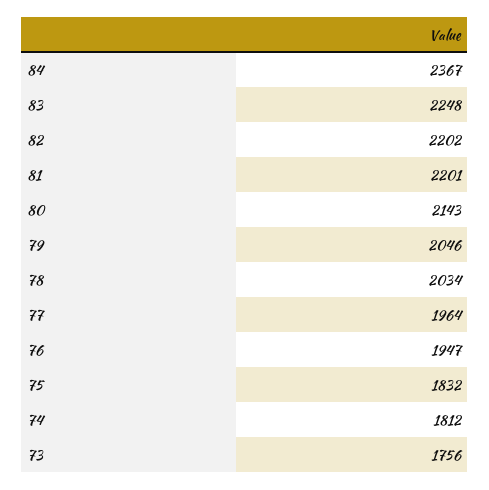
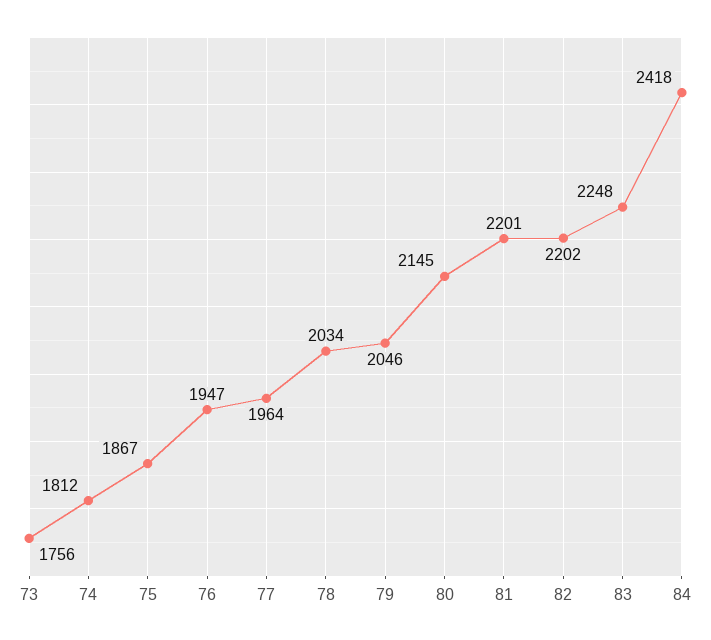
  {
-   "84": 2367,
+   "84": 2418,
    "83": 2248,
    "82": 2202,
    "81": 2201,
-   "80": 2143,
+   "80": 2145,
    "79": 2046,
    "78": 2034,
    "77": 1964,
    "76": 1947,
-   "75": 1832,
+   "75": 1867,
    "74": 1812,
    "73": 1756
  }

